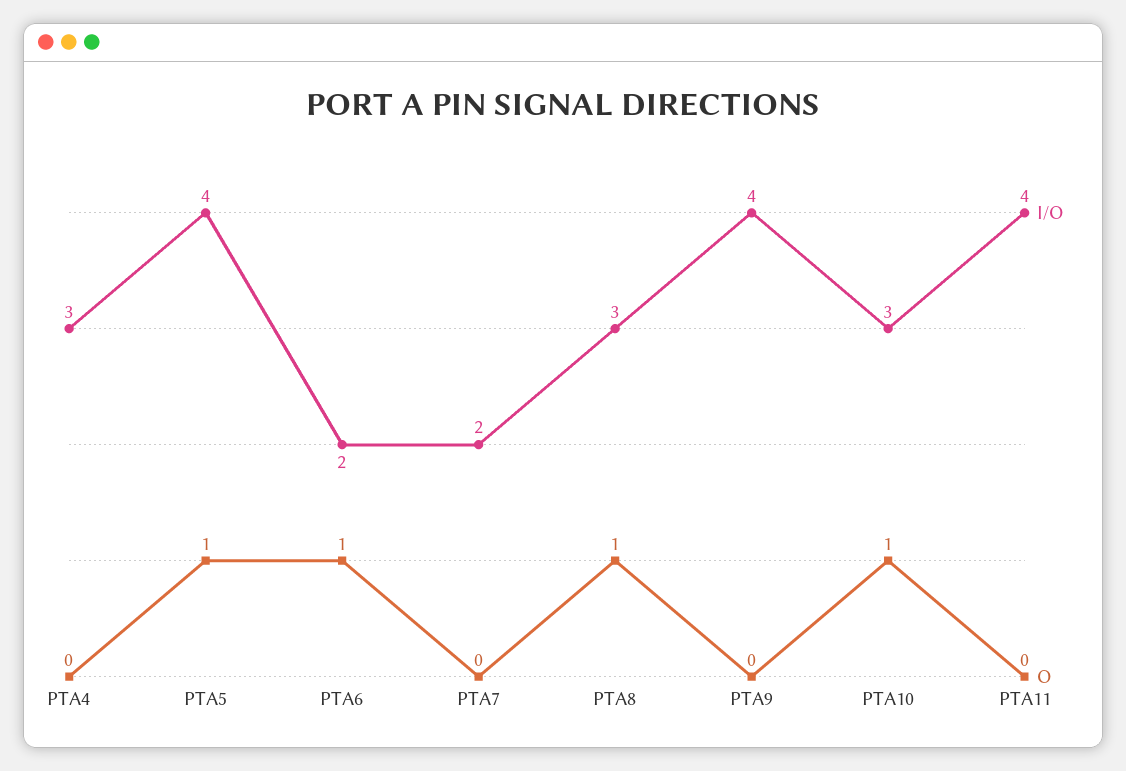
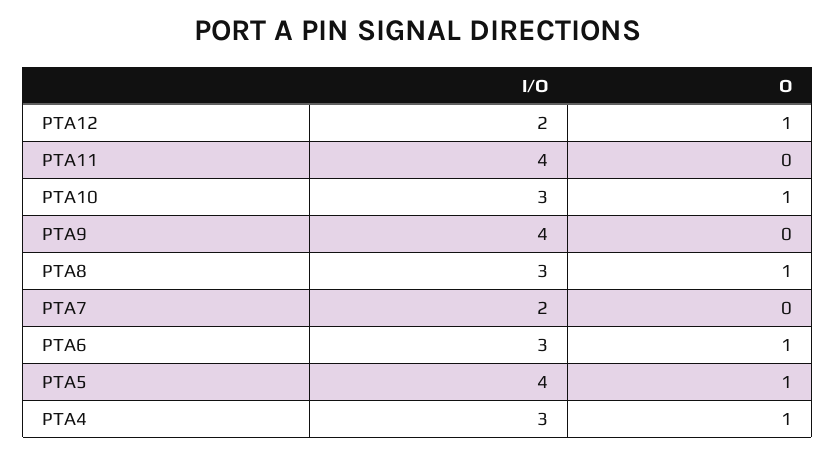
  {
    "I/O": {
      "PTA4": 3,
      "PTA5": 4,
-     "PTA6": 2,
+     "PTA6": 3,
      "PTA7": 2,
      "PTA8": 3,
      "PTA9": 4,
      "PTA10": 3,
-     "PTA11": 4
+     "PTA11": 4,
+     "PTA12": 2
    },
    "O": {
-     "PTA4": 0,
+     "PTA4": 1,
      "PTA5": 1,
      "PTA6": 1,
      "PTA7": 0,
      "PTA8": 1,
      "PTA9": 0,
      "PTA10": 1,
-     "PTA11": 0
+     "PTA11": 0,
+     "PTA12": 1
    }
  }

